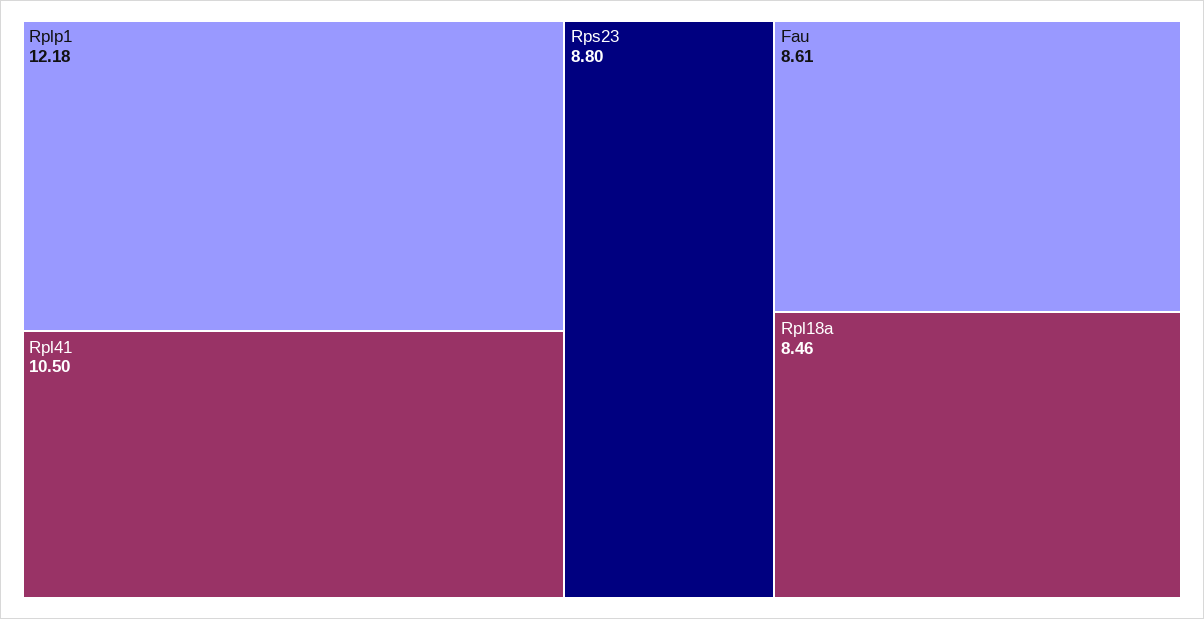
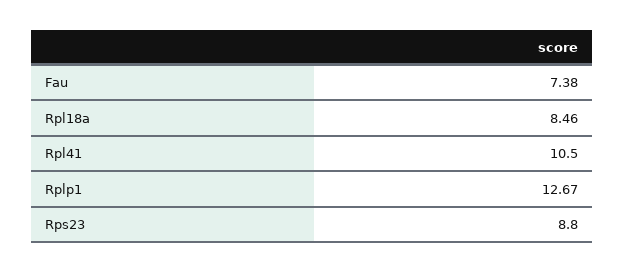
  {
-   "Rplp1": 12.18,
+   "Rplp1": 12.67,
    "Rpl41": 10.5,
    "Rps23": 8.8,
-   "Fau": 8.61,
+   "Fau": 7.38,
    "Rpl18a": 8.46
  }

